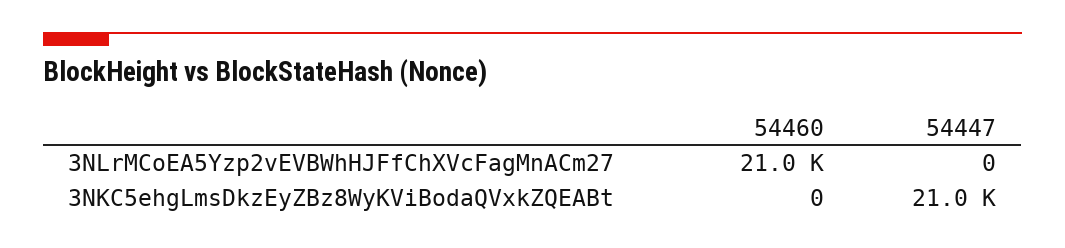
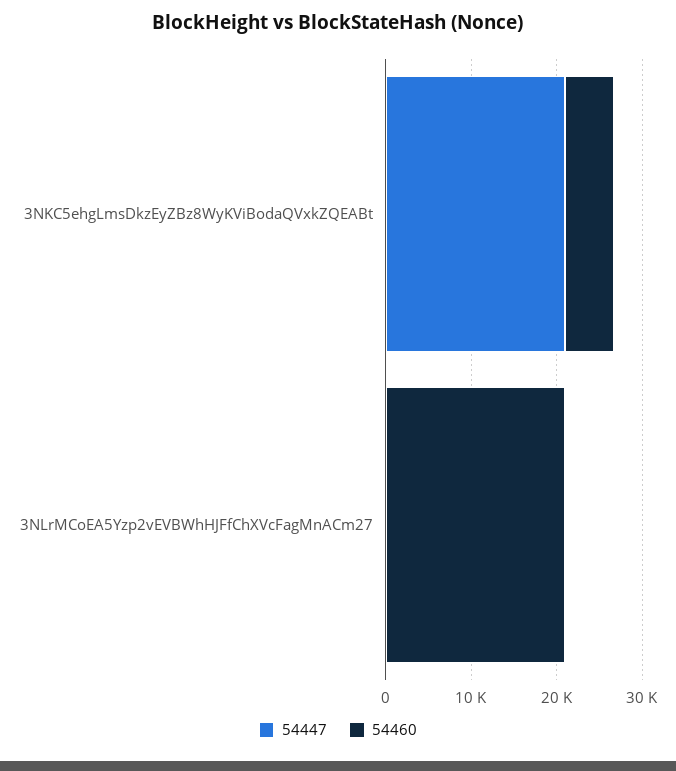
  {
    "54460": {
      "3NLrMCoEA5Yzp2vEVBWhHJFfChXVcFagMnACm27": 21000,
-     "3NKC5ehgLmsDkzEyZBz8WyKViBodaQVxkZQEABt": 0
+     "3NKC5ehgLmsDkzEyZBz8WyKViBodaQVxkZQEABt": 6000
    },
    "54447": {
      "3NLrMCoEA5Yzp2vEVBWhHJFfChXVcFagMnACm27": 0,
      "3NKC5ehgLmsDkzEyZBz8WyKViBodaQVxkZQEABt": 21000
    }
  }

